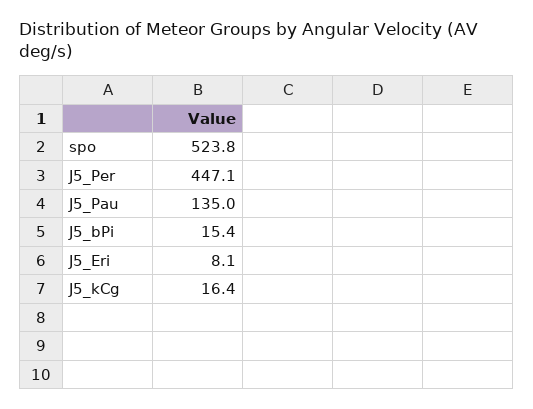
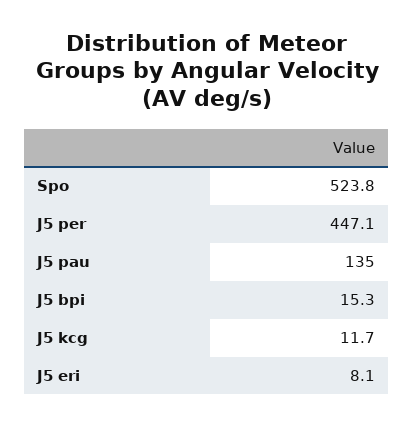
  {
    "spo": 523.8,
    "J5_Per": 447.1,
    "J5_Pau": 135,
-   "J5_bPi": 15.4,
+   "J5_bPi": 15.3,
    "J5_Eri": 8.1,
-   "J5_kCg": 16.4
+   "J5_kCg": 11.7
  }

